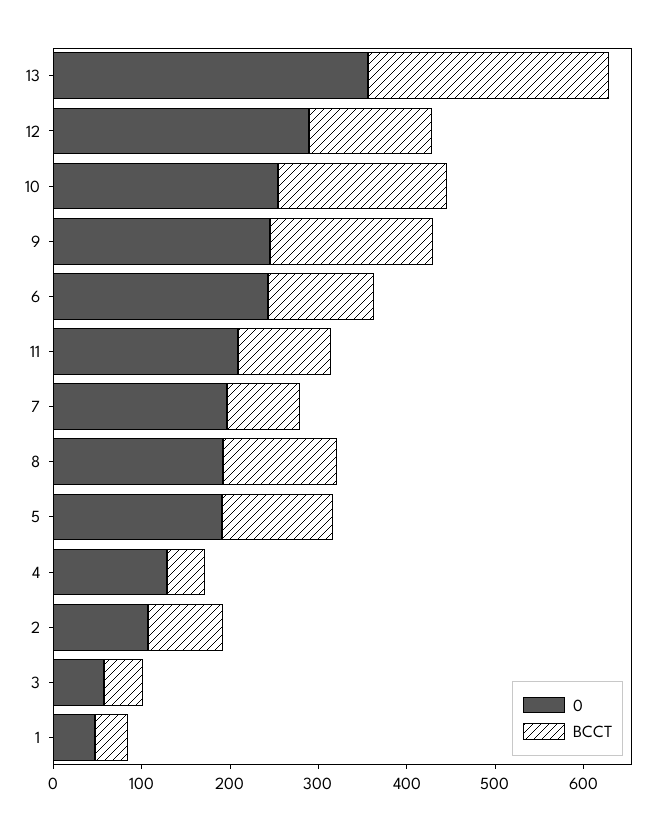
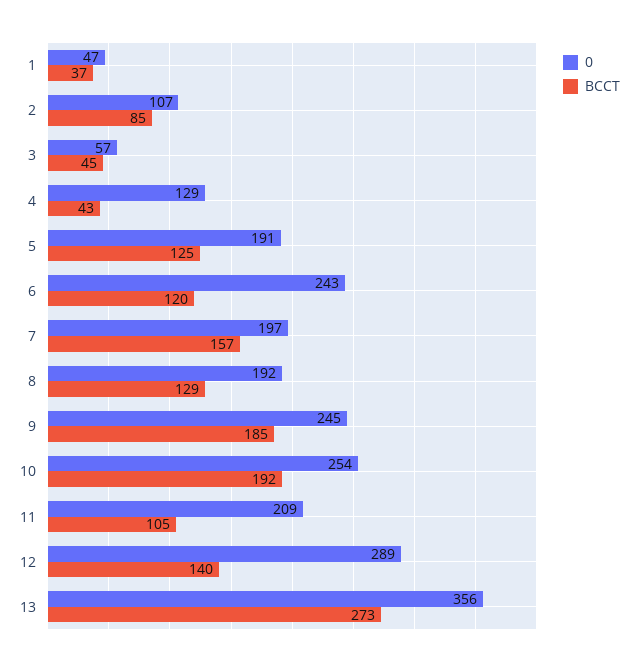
  {
    "0": {
      "13": 356,
      "12": 289,
      "10": 254,
      "9": 245,
      "6": 243,
      "11": 209,
      "7": 197,
      "8": 192,
      "5": 191,
      "4": 129,
      "2": 107,
      "3": 57,
      "1": 47
    },
    "BCCT": {
      "13": 273,
      "12": 140,
      "10": 192,
      "9": 185,
      "6": 120,
      "11": 105,
-     "7": 80,
+     "7": 157,
      "8": 129,
      "5": 125,
      "4": 43,
      "2": 85,
      "3": 45,
      "1": 37
    }
  }

